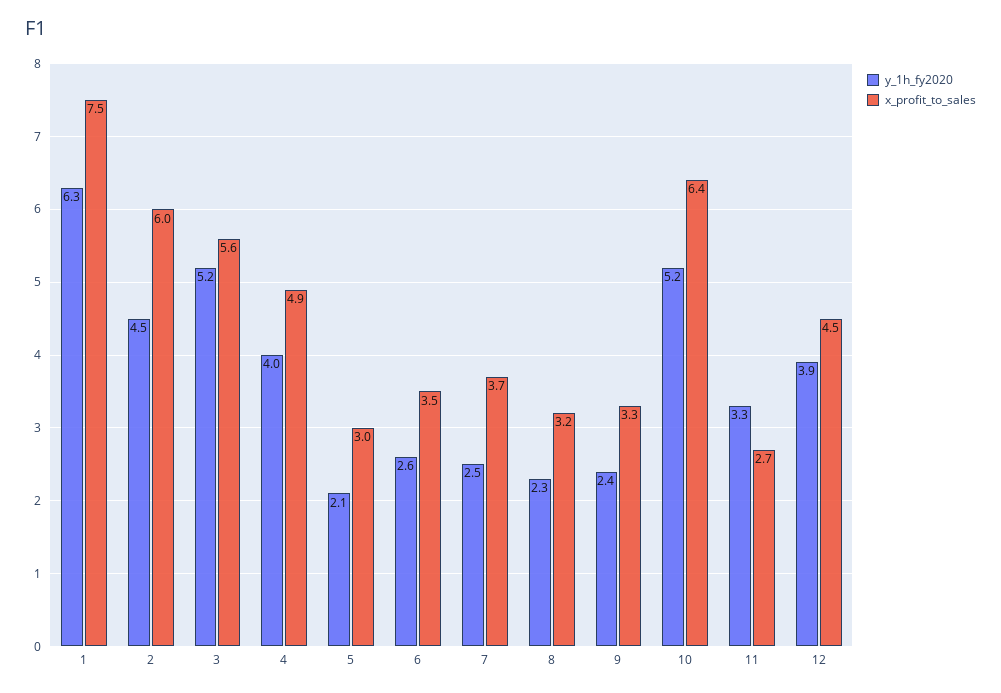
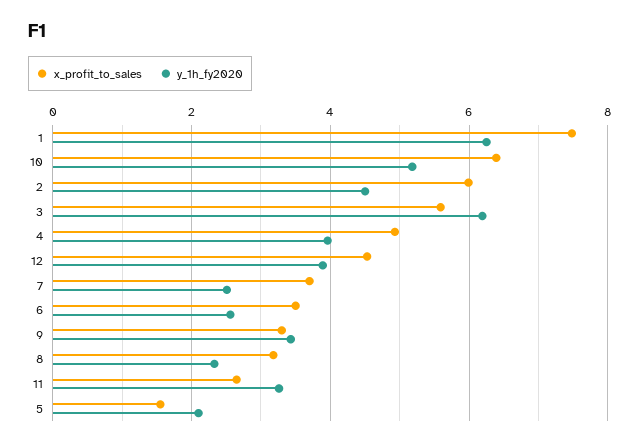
  {
    "y_1h_fy2020": {
      "1": 6.3,
      "2": 4.5,
-     "3": 5.2,
+     "3": 6.2,
      "4": 4,
      "5": 2.1,
      "6": 2.6,
      "7": 2.5,
      "8": 2.3,
-     "9": 2.4,
+     "9": 3.4,
      "10": 5.2,
      "11": 3.3,
      "12": 3.9
    },
    "x_profit_to_sales": {
      "1": 7.5,
      "2": 6,
      "3": 5.6,
      "4": 4.9,
-     "5": 3,
+     "5": 1.6,
      "6": 3.5,
      "7": 3.7,
      "8": 3.2,
      "9": 3.3,
      "10": 6.4,
      "11": 2.7,
      "12": 4.5
    }
  }

